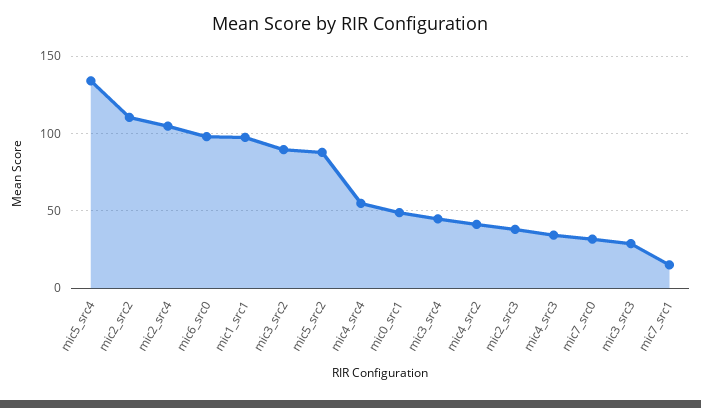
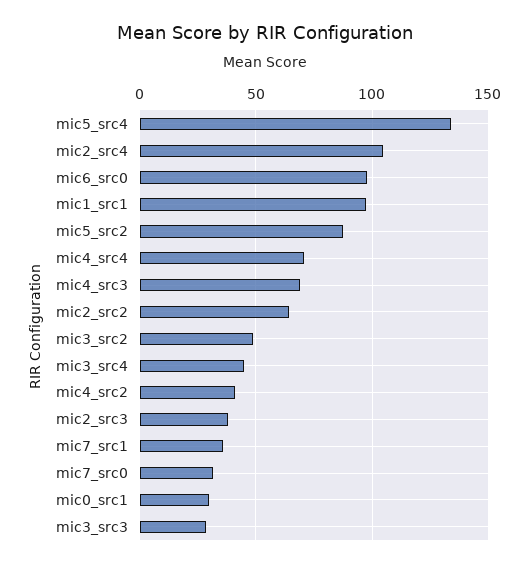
  {
    "mic5_src4": 135,
-   "mic2_src2": 110,
+   "mic2_src2": 65,
    "mic2_src4": 105,
    "mic6_src0": 100,
    "mic1_src1": 100,
-   "mic3_src2": 90,
+   "mic3_src2": 50,
    "mic5_src2": 90,
-   "mic4_src4": 55,
+   "mic4_src4": 70,
-   "mic0_src1": 50,
+   "mic0_src1": 30,
    "mic3_src4": 45,
    "mic4_src2": 40,
    "mic2_src3": 40,
-   "mic4_src3": 35,
+   "mic4_src3": 70,
    "mic7_src0": 30,
    "mic3_src3": 30,
-   "mic7_src1": 15
+   "mic7_src1": 35
  }

